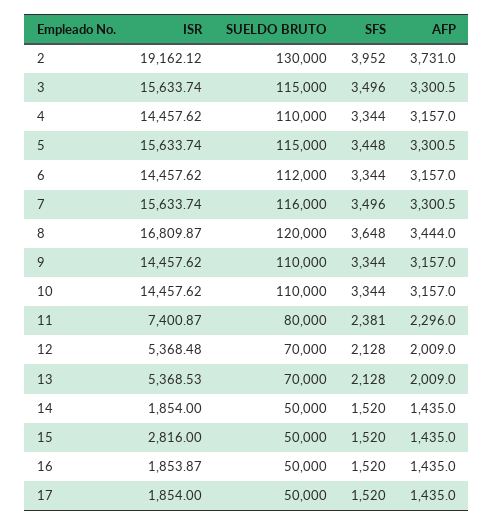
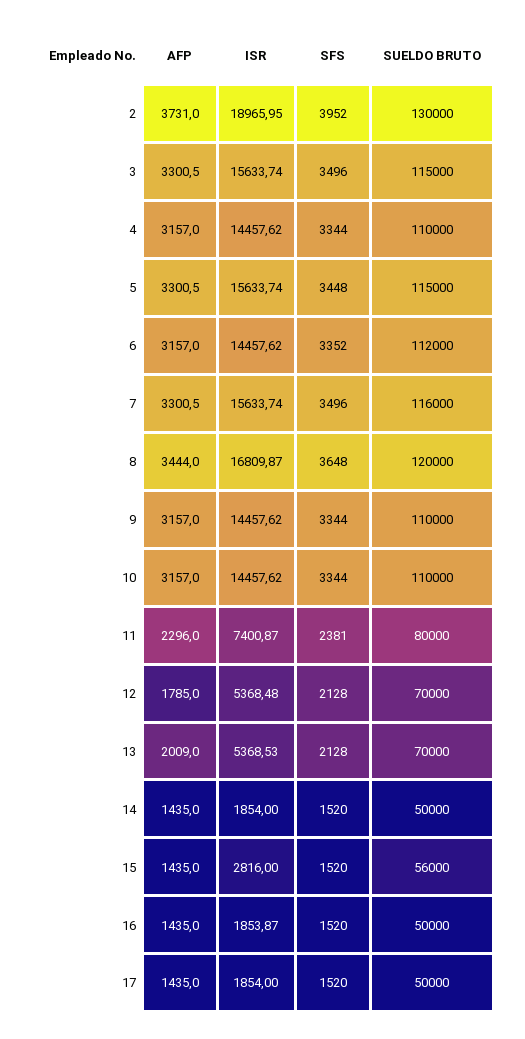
  {
    "ISR": {
-     "2": 19162.12,
+     "2": 18965.95,
      "3": 15633.74,
      "4": 14457.62,
      "5": 15633.74,
      "6": 14457.62,
      "7": 15633.74,
      "8": 16809.87,
      "9": 14457.62,
      "10": 14457.62,
      "11": 7400.87,
      "12": 5368.48,
      "13": 5368.53,
      "14": 1854,
      "15": 2816,
      "16": 1853.87,
      "17": 1854
    },
    "SUELDO BRUTO": {
      "2": 130000,
      "3": 115000,
      "4": 110000,
      "5": 115000,
      "6": 112000,
      "7": 116000,
      "8": 120000,
      "9": 110000,
      "10": 110000,
      "11": 80000,
      "12": 70000,
      "13": 70000,
      "14": 50000,
-     "15": 50000,
+     "15": 56000,
      "16": 50000,
      "17": 50000
    },
    "SFS": {
      "2": 3952,
      "3": 3496,
      "4": 3344,
      "5": 3448,
-     "6": 3344,
+     "6": 3352,
      "7": 3496,
      "8": 3648,
      "9": 3344,
      "10": 3344,
      "11": 2381,
      "12": 2128,
      "13": 2128,
      "14": 1520,
      "15": 1520,
      "16": 1520,
      "17": 1520
    },
    "AFP": {
      "2": 3731,
      "3": 3300.5,
      "4": 3157,
      "5": 3300.5,
      "6": 3157,
      "7": 3300.5,
      "8": 3444,
      "9": 3157,
      "10": 3157,
      "11": 2296,
-     "12": 2009,
+     "12": 1785,
      "13": 2009,
      "14": 1435,
      "15": 1435,
      "16": 1435,
      "17": 1435
    }
  }

